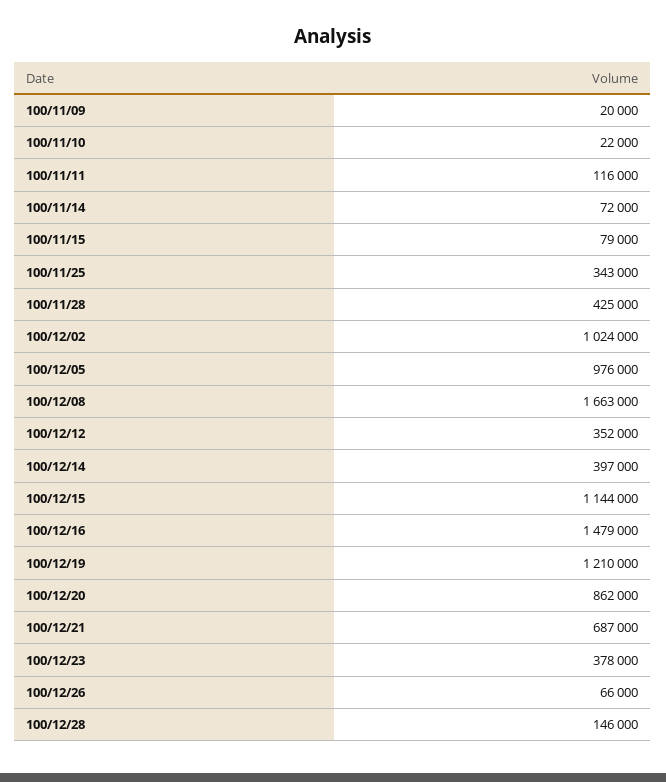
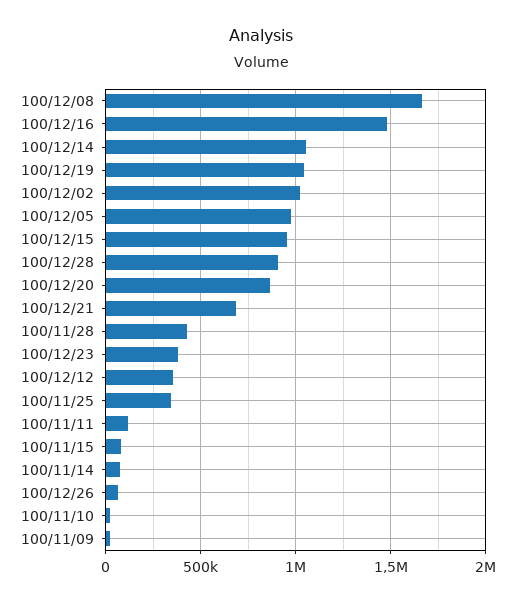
  {
    "100/11/09": 20000,
    "100/11/10": 22000,
    "100/11/11": 116000,
    "100/11/14": 72000,
    "100/11/15": 79000,
    "100/11/25": 343000,
    "100/11/28": 425000,
    "100/12/02": 1024000,
    "100/12/05": 976000,
    "100/12/08": 1663000,
    "100/12/12": 352000,
-   "100/12/14": 397000,
+   "100/12/14": 1050000,
-   "100/12/15": 1144000,
+   "100/12/15": 950000,
    "100/12/16": 1479000,
-   "100/12/19": 1210000,
+   "100/12/19": 1050000,
    "100/12/20": 862000,
    "100/12/21": 687000,
    "100/12/23": 378000,
    "100/12/26": 66000,
-   "100/12/28": 146000
+   "100/12/28": 900000
  }

